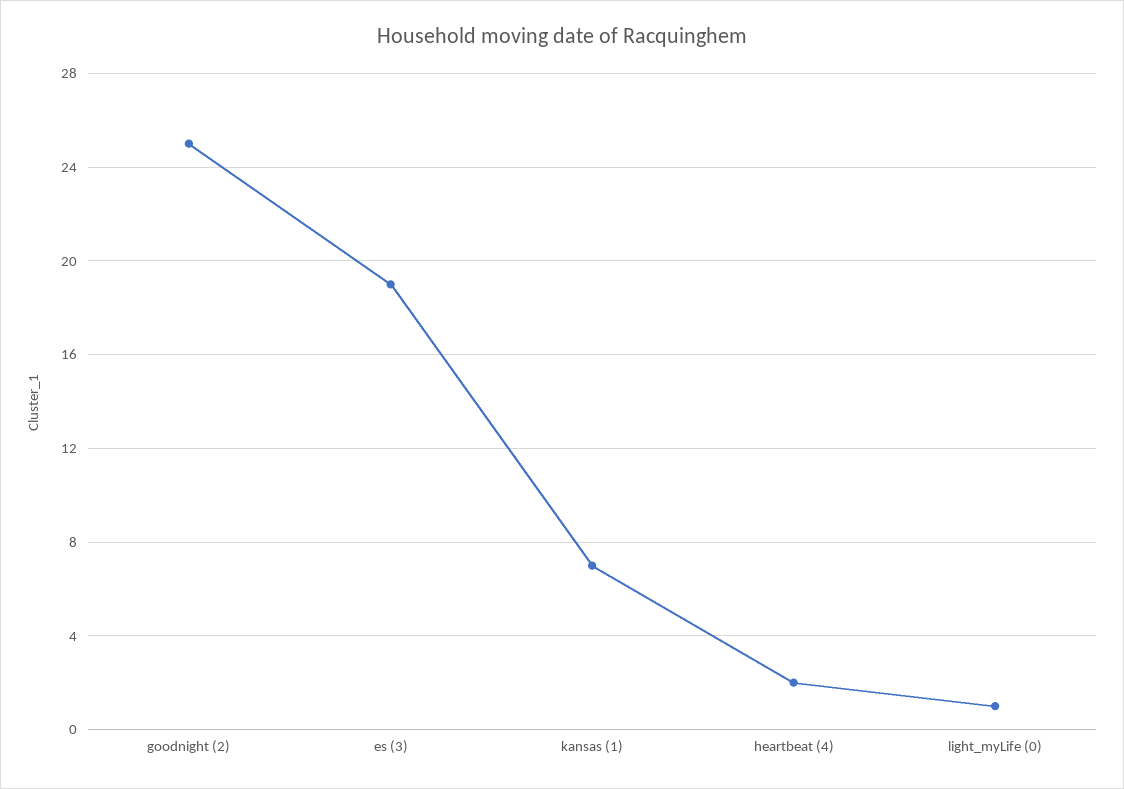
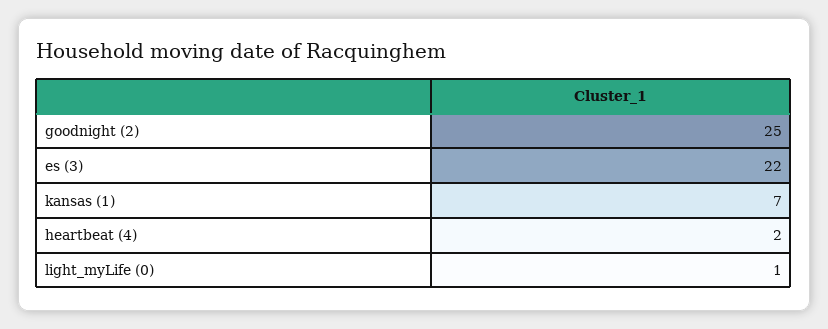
  {
    "goodnight (2)": 25,
-   "es (3)": 19,
+   "es (3)": 22,
    "kansas (1)": 7,
    "heartbeat (4)": 2,
    "light_myLife (0)": 1
  }

